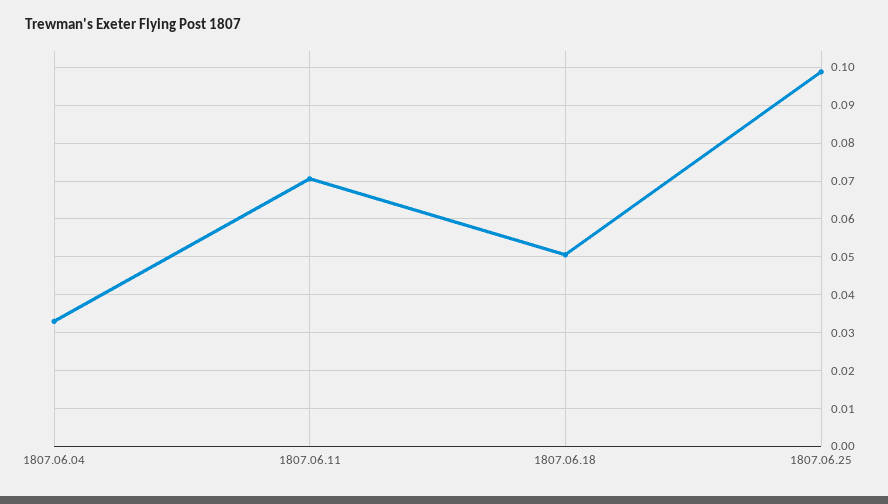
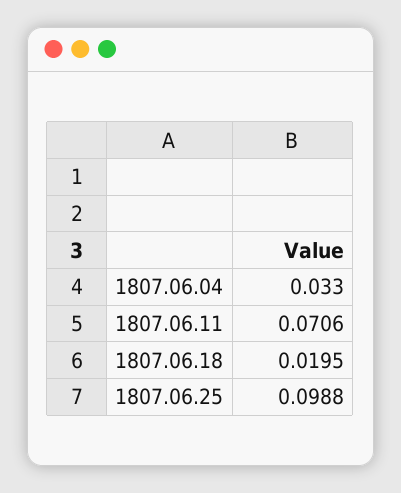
  {
    "1807.06.04": 0.033,
    "1807.06.11": 0.0706,
-   "1807.06.18": 0.05,
+   "1807.06.18": 0.0195,
    "1807.06.25": 0.0988
  }

